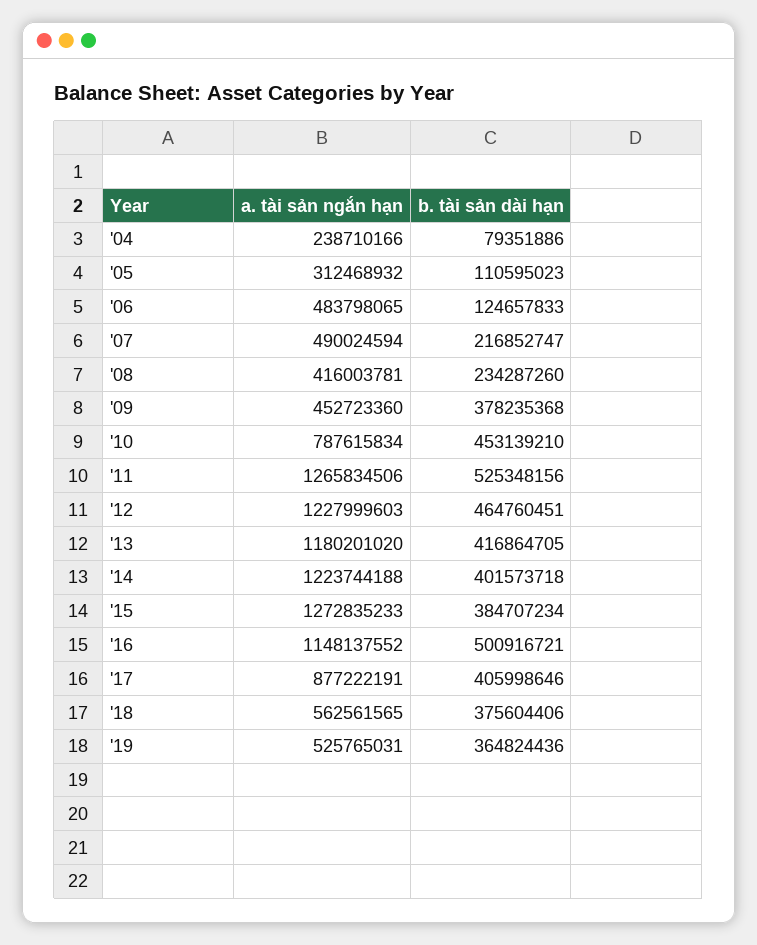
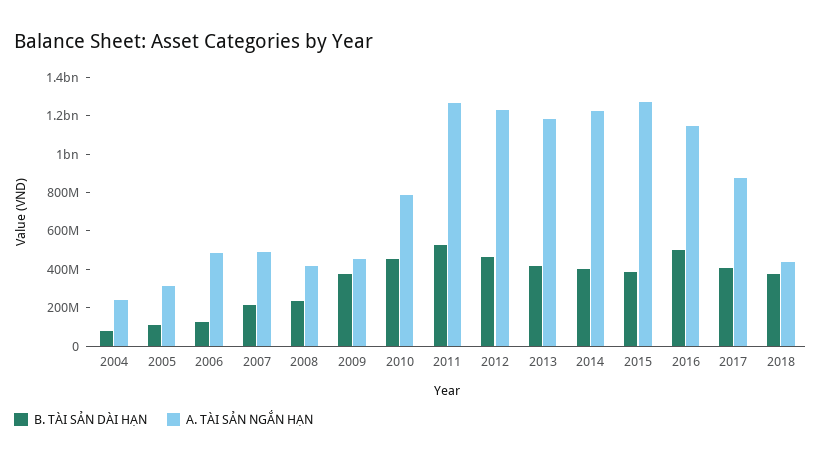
  {
    "a. tài sản ngắn hạn": {
      "'04": 238710166,
      "'05": 312468932,
      "'06": 483798065,
      "'07": 490024594,
      "'08": 416003781,
      "'09": 452723360,
      "'10": 787615834,
      "'11": 1265834506,
      "'12": 1227999603,
      "'13": 1180201020,
      "'14": 1223744188,
      "'15": 1272835233,
      "'16": 1148137552,
      "'17": 877222191,
-     "'18": 562561565,
+     "'18": 450000000
-     "'19": 525765031
    },
    "b. tài sản dài hạn": {
      "'04": 79351886,
      "'05": 110595023,
      "'06": 124657833,
      "'07": 216852747,
      "'08": 234287260,
      "'09": 378235368,
      "'10": 453139210,
      "'11": 525348156,
      "'12": 464760451,
      "'13": 416864705,
      "'14": 401573718,
      "'15": 384707234,
      "'16": 500916721,
      "'17": 405998646,
-     "'18": 375604406,
+     "'18": 375604406
-     "'19": 364824436
    }
  }

